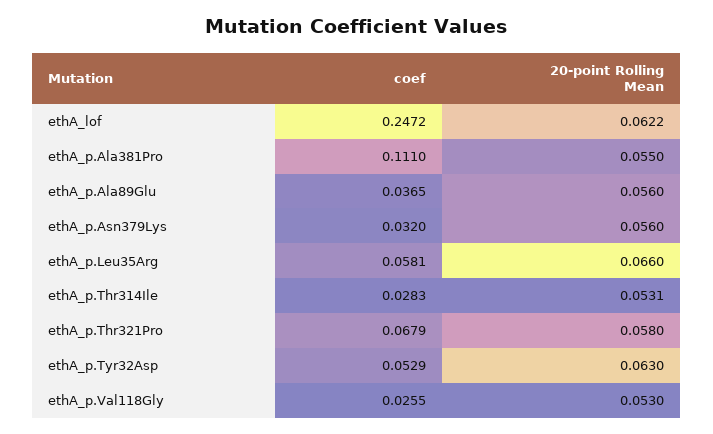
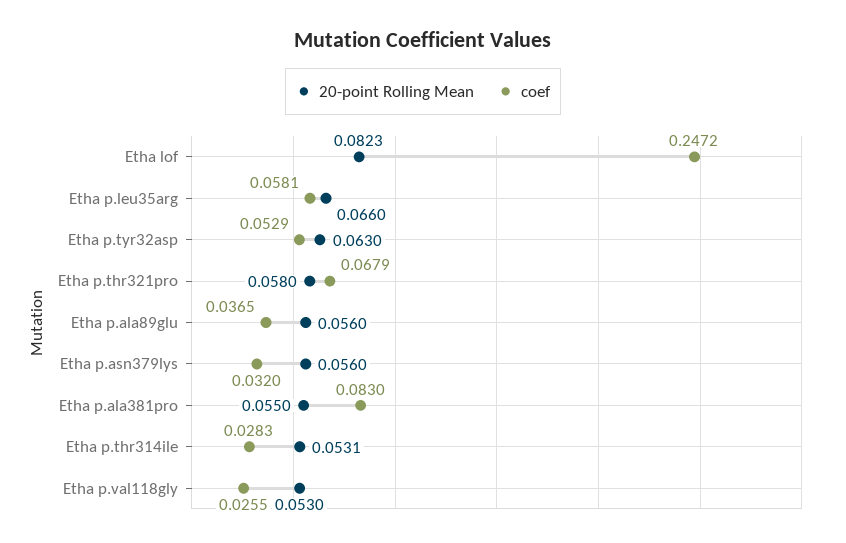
  {
    "coef": {
      "ethA_lof": 0.2472,
-     "ethA_p.Ala381Pro": 0.111,
+     "ethA_p.Ala381Pro": 0.083,
      "ethA_p.Ala89Glu": 0.0365,
      "ethA_p.Asn379Lys": 0.032,
      "ethA_p.Leu35Arg": 0.0581,
      "ethA_p.Thr314Ile": 0.0283,
      "ethA_p.Thr321Pro": 0.0679,
      "ethA_p.Tyr32Asp": 0.0529,
      "ethA_p.Val118Gly": 0.0255
    },
    "20-point Rolling Mean": {
-     "ethA_lof": 0.0622,
+     "ethA_lof": 0.0823,
      "ethA_p.Ala381Pro": 0.055,
      "ethA_p.Ala89Glu": 0.056,
      "ethA_p.Asn379Lys": 0.056,
      "ethA_p.Leu35Arg": 0.066,
      "ethA_p.Thr314Ile": 0.0531,
      "ethA_p.Thr321Pro": 0.058,
      "ethA_p.Tyr32Asp": 0.063,
      "ethA_p.Val118Gly": 0.053
    }
  }

